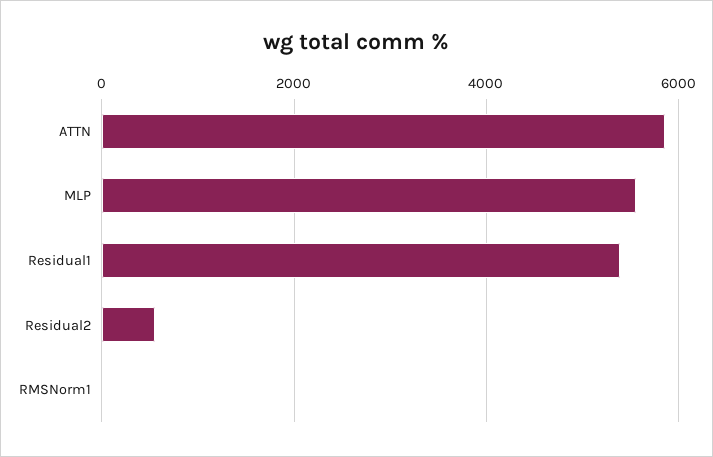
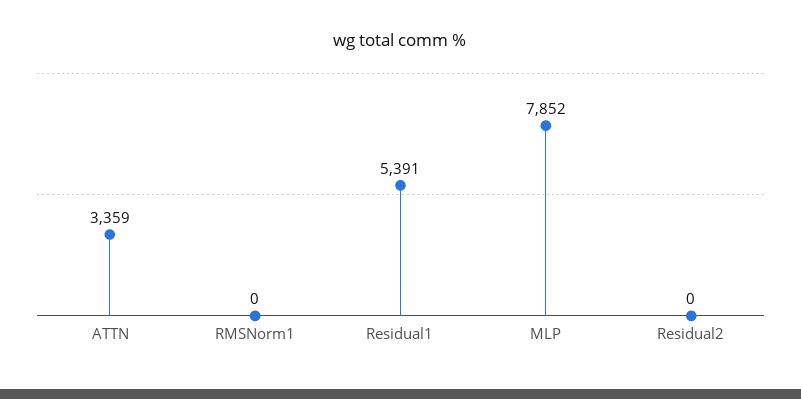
  {
-   "ATTN": 5800,
+   "ATTN": 3359,
-   "MLP": 5600,
+   "MLP": 7852,
    "Residual1": 5391,
-   "Residual2": 600,
+   "Residual2": 0,
    "RMSNorm1": 0
  }

